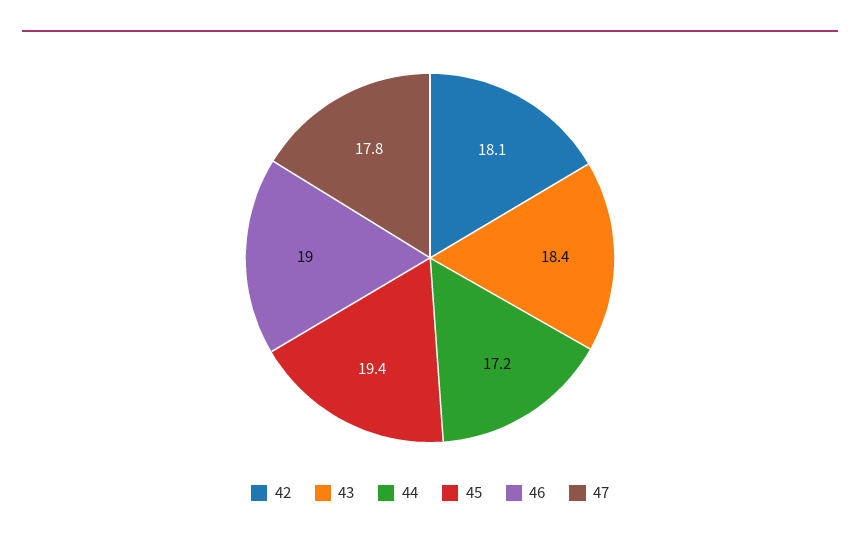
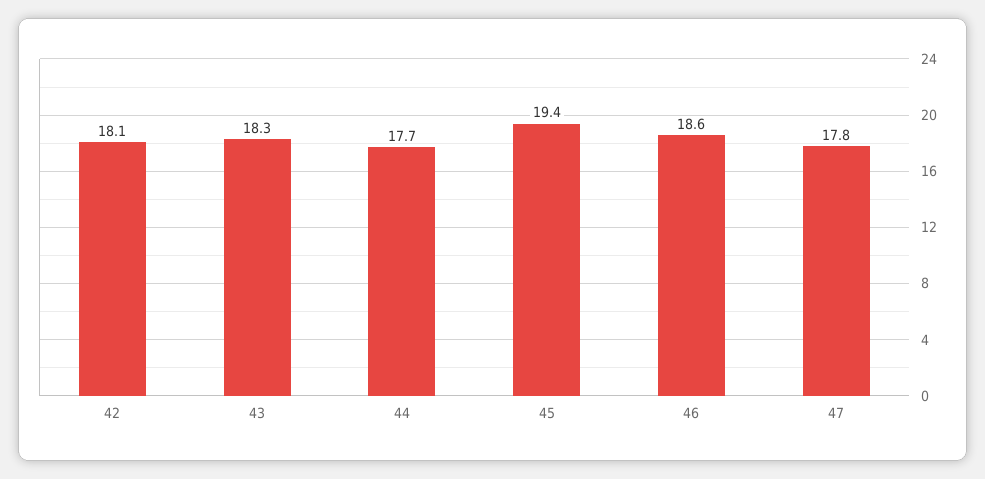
  {
    "42": 18.1,
-   "43": 18.4,
+   "43": 18.3,
-   "44": 17.2,
+   "44": 17.7,
    "45": 19.4,
-   "46": 19,
+   "46": 18.6,
    "47": 17.8
  }

